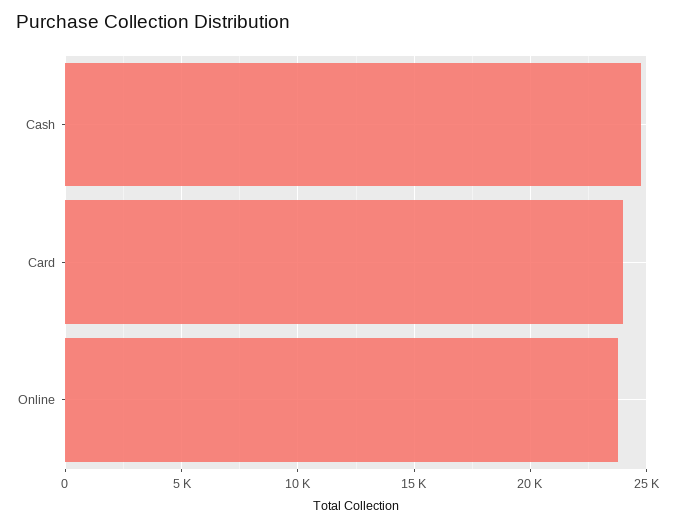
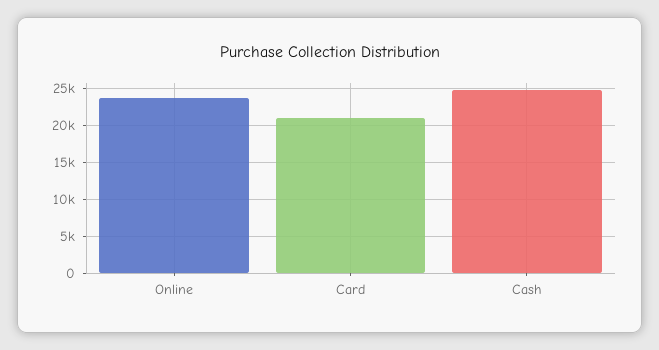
  {
    "Cash": 25000,
-   "Card": 24000,
+   "Card": 21000,
    "Online": 24000
  }

